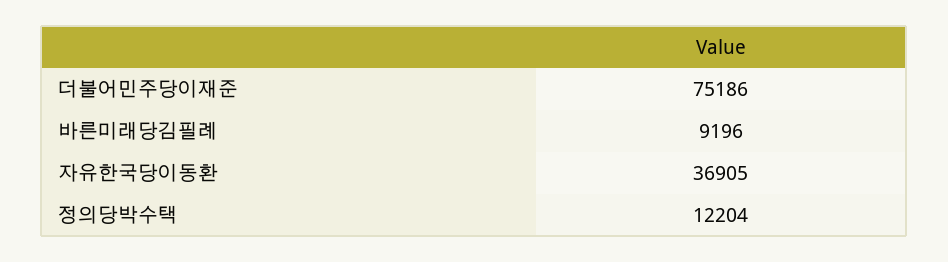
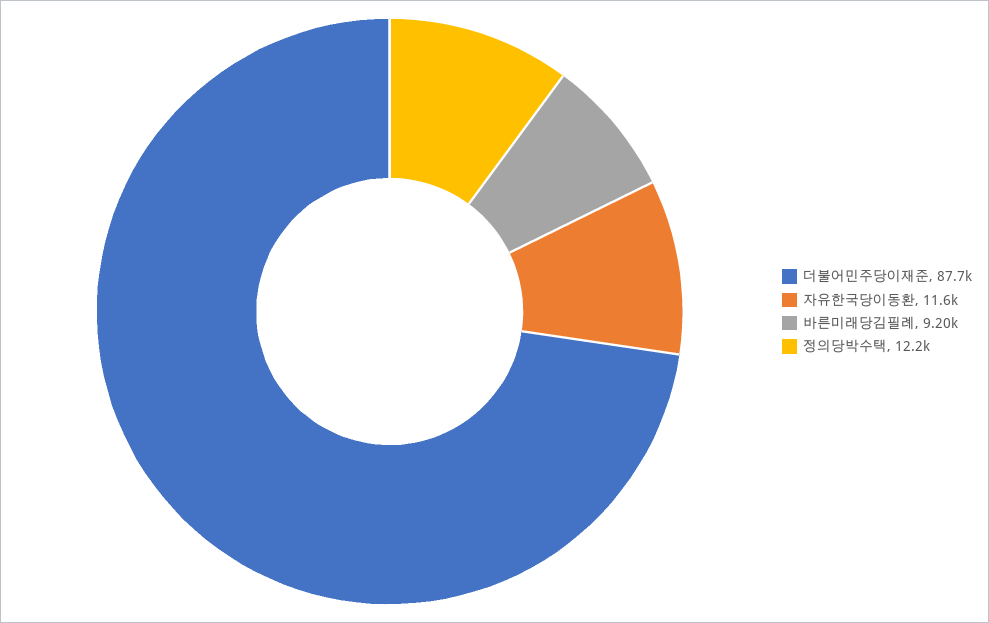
  {
-   "더불어민주당이재준": 75186,
+   "더불어민주당이재준": 87700,
    "바른미래당김필례": 9196,
-   "자유한국당이동환": 36905,
+   "자유한국당이동환": 11600,
    "정의당박수택": 12204
  }

